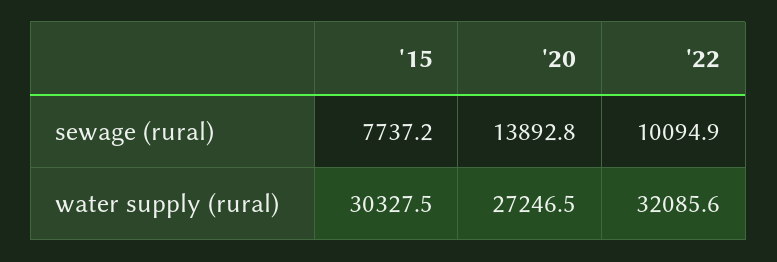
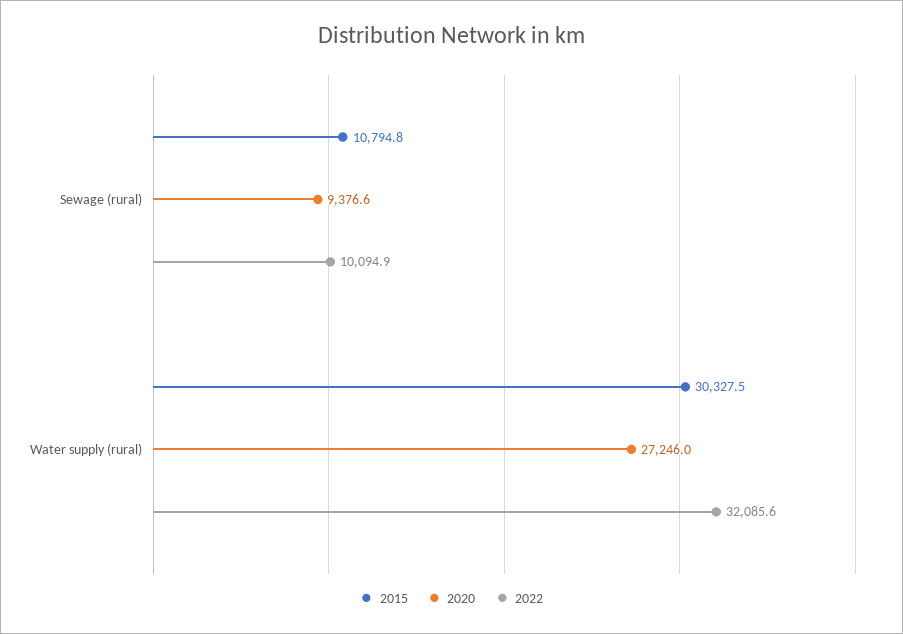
  {
    "'15": {
-     "sewage (rural)": 7737.2,
+     "sewage (rural)": 10794.8,
      "water supply (rural)": 30327.5
    },
    "'20": {
-     "sewage (rural)": 13892.8,
+     "sewage (rural)": 9376.6,
-     "water supply (rural)": 27246.5
+     "water supply (rural)": 27246
    },
    "'22": {
      "sewage (rural)": 10094.9,
      "water supply (rural)": 32085.6
    }
  }

